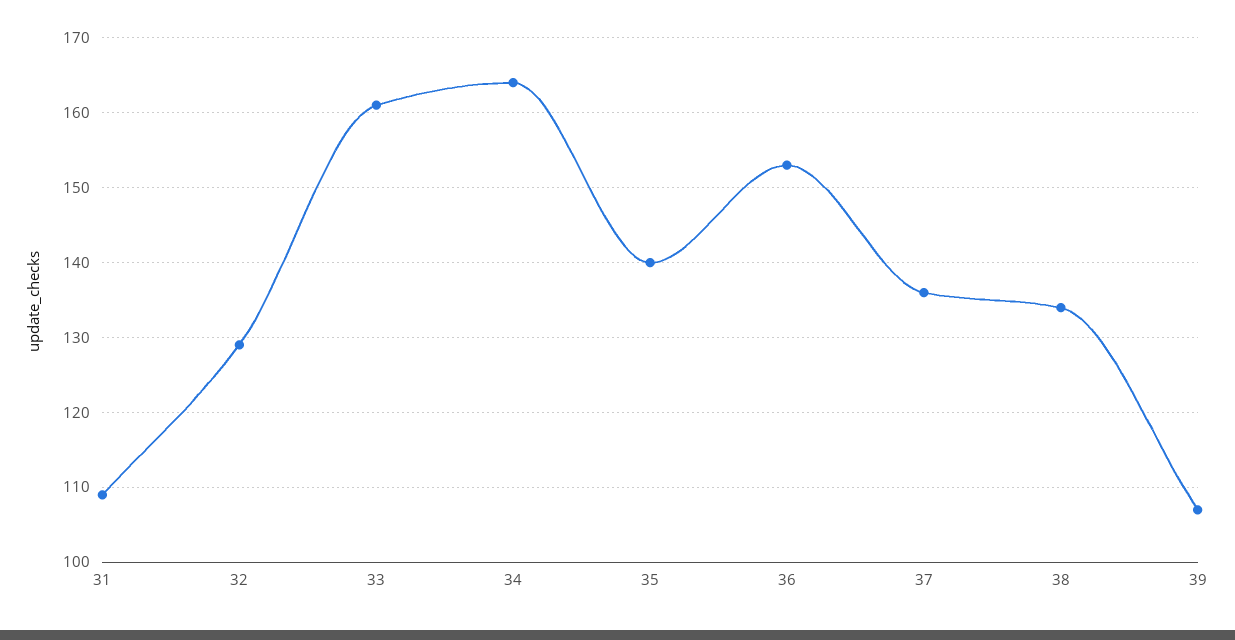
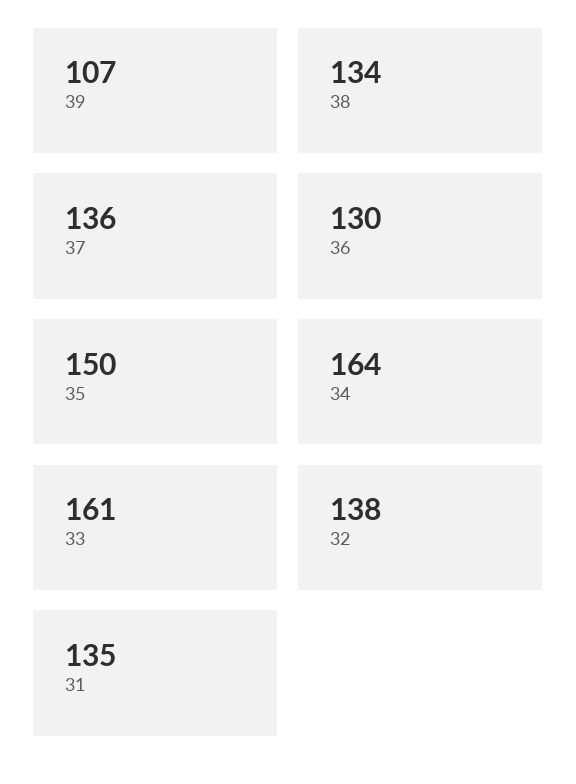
  {
-   "31": 109,
+   "31": 135,
-   "32": 129,
+   "32": 138,
    "33": 161,
    "34": 164,
-   "35": 140,
+   "35": 150,
-   "36": 153,
+   "36": 130,
    "37": 136,
    "38": 134,
    "39": 107
  }

